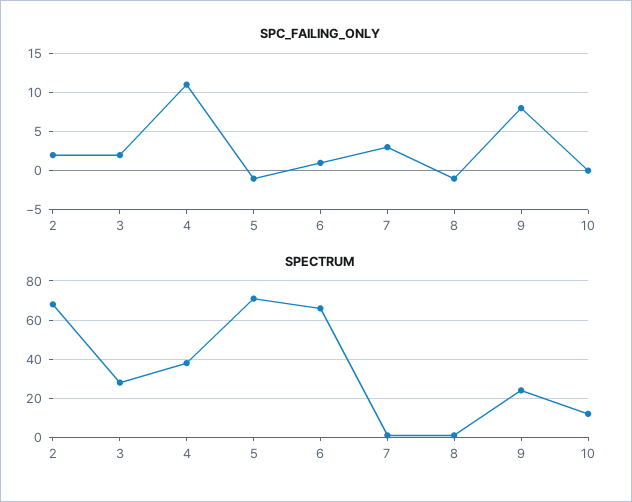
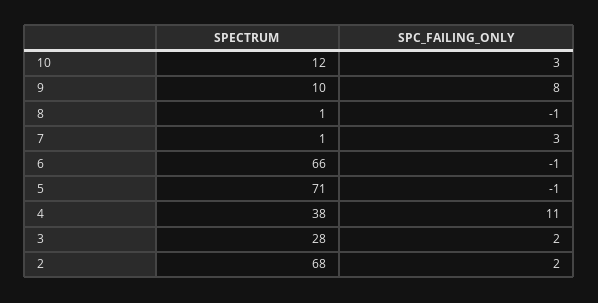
  {
    "SPC_FAILING_ONLY": {
      "2": 2,
      "3": 2,
      "4": 11,
      "5": -1,
-     "6": 1,
+     "6": -1,
      "7": 3,
      "8": -1,
      "9": 8,
-     "10": 0
+     "10": 3
    },
    "SPECTRUM": {
      "2": 68,
      "3": 28,
      "4": 38,
      "5": 71,
      "6": 66,
      "7": 1,
      "8": 1,
-     "9": 25,
+     "9": 10,
      "10": 12
    }
  }

